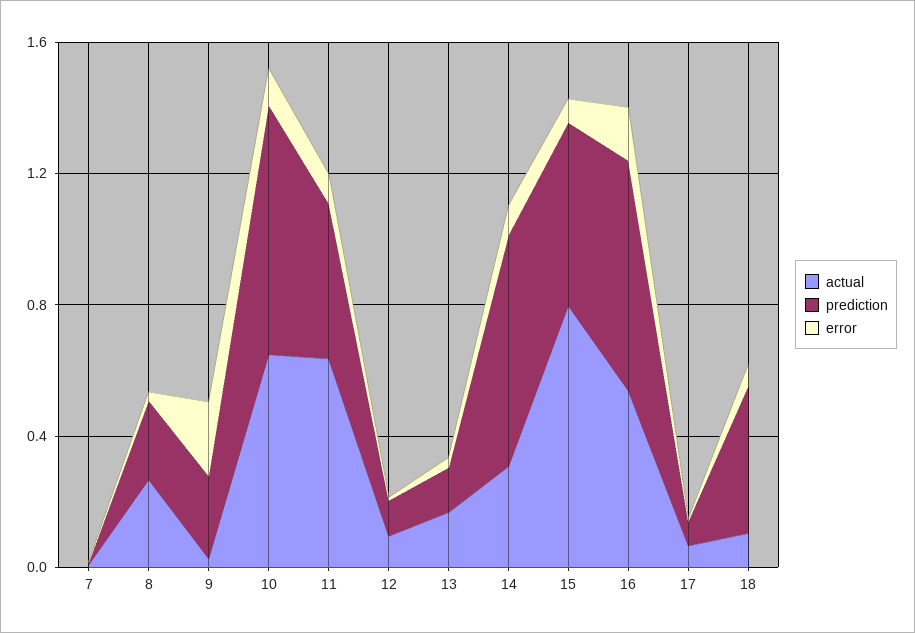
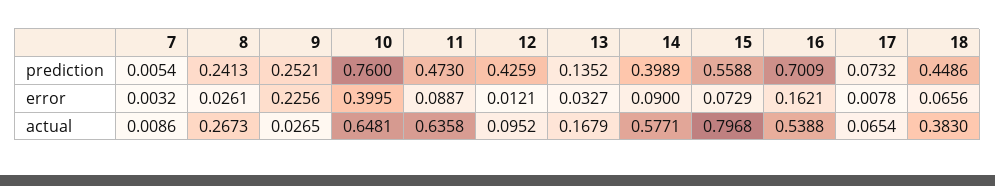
  {
    "actual": {
      "7": 0.0086,
      "8": 0.2673,
      "9": 0.0265,
      "10": 0.6481,
      "11": 0.6358,
      "12": 0.0952,
      "13": 0.1679,
-     "14": 0.3,
+     "14": 0.5771,
      "15": 0.7968,
      "16": 0.5388,
      "17": 0.0654,
-     "18": 0.1
+     "18": 0.383
    },
    "prediction": {
      "7": 0.0054,
      "8": 0.2413,
      "9": 0.2521,
      "10": 0.76,
      "11": 0.473,
-     "12": 0.1,
+     "12": 0.4259,
      "13": 0.1352,
-     "14": 0.7,
+     "14": 0.3989,
      "15": 0.5588,
      "16": 0.7009,
      "17": 0.0732,
      "18": 0.4486
    },
    "error": {
      "7": 0.0032,
      "8": 0.0261,
      "9": 0.2256,
-     "10": 0.1,
+     "10": 0.3995,
      "11": 0.0887,
      "12": 0.0121,
      "13": 0.0327,
      "14": 0.09,
      "15": 0.0729,
      "16": 0.1621,
      "17": 0.0078,
      "18": 0.0656
    }
  }

